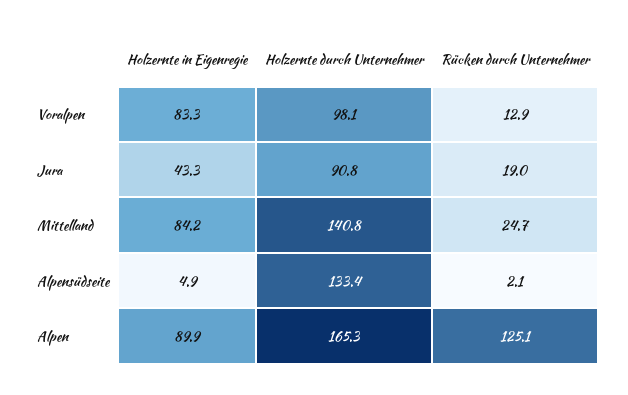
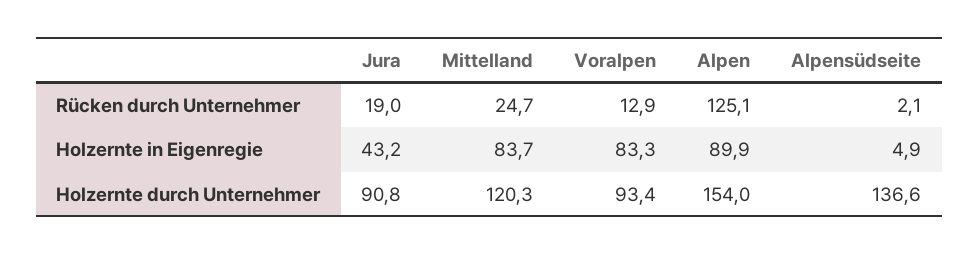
  {
    "Holzernte in Eigenregie": {
      "Voralpen": 83.3,
-     "Jura": 43.3,
+     "Jura": 43.2,
-     "Mittelland": 84.2,
+     "Mittelland": 83.7,
      "Alpensüdseite": 4.9,
      "Alpen": 89.9
    },
    "Holzernte durch Unternehmer": {
-     "Voralpen": 98.1,
+     "Voralpen": 93.4,
      "Jura": 90.8,
-     "Mittelland": 140.8,
+     "Mittelland": 120.3,
-     "Alpensüdseite": 133.4,
+     "Alpensüdseite": 136.6,
-     "Alpen": 165.3
+     "Alpen": 154
    },
    "Rücken durch Unternehmer": {
      "Voralpen": 12.9,
      "Jura": 19,
      "Mittelland": 24.7,
      "Alpensüdseite": 2.1,
      "Alpen": 125.1
    }
  }

